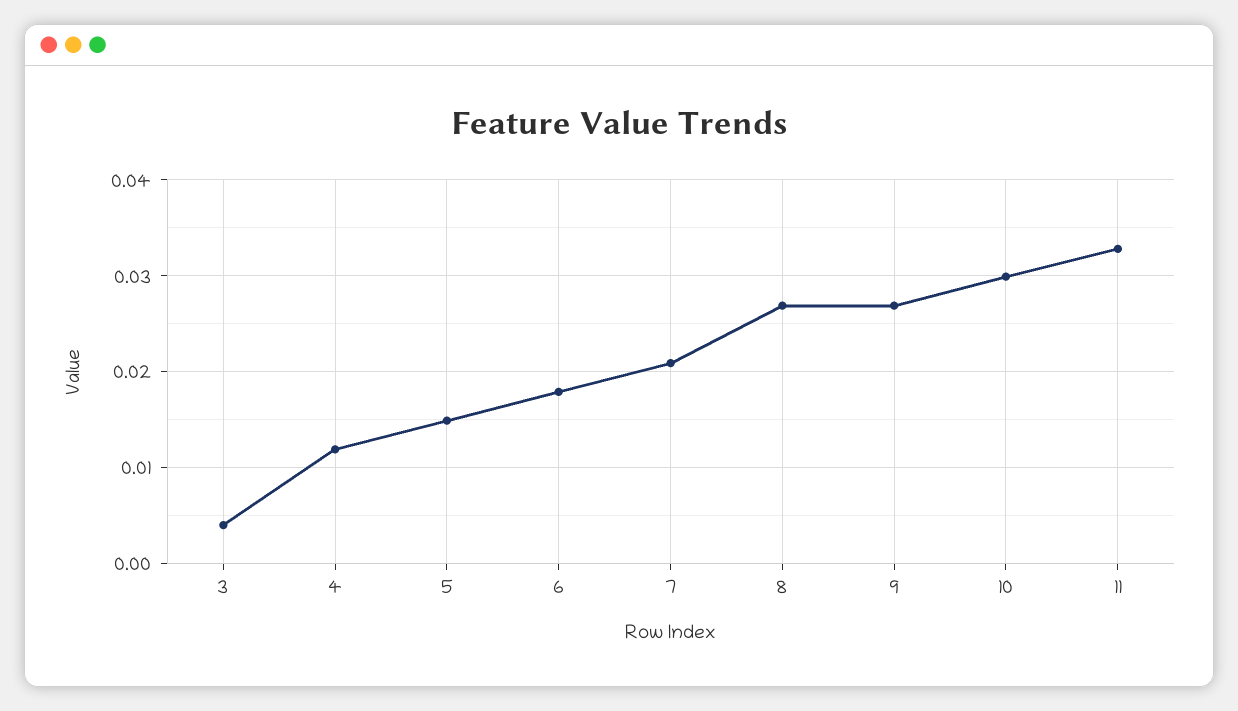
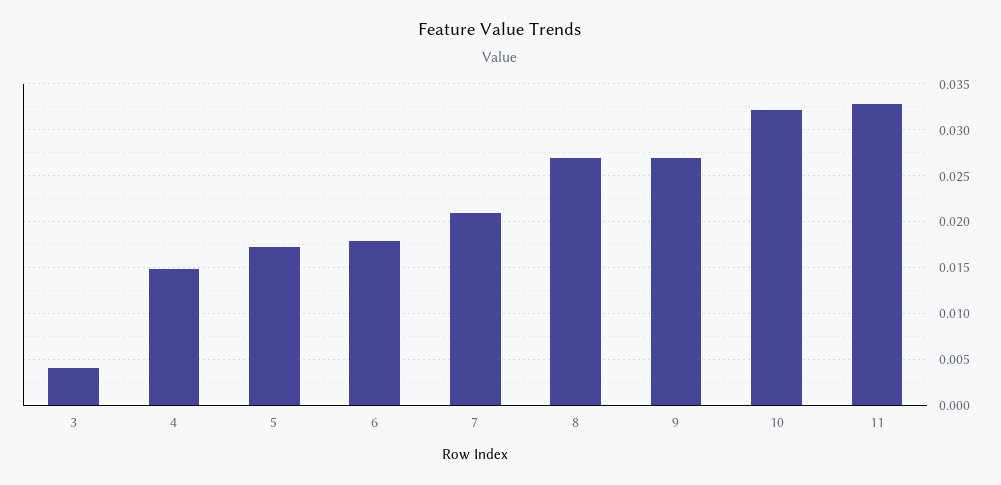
  {
    "3": 0.004,
-   "4": 0.012,
+   "4": 0.015,
-   "5": 0.015,
+   "5": 0.017,
    "6": 0.018,
    "7": 0.021,
    "8": 0.027,
    "9": 0.027,
-   "10": 0.03,
+   "10": 0.032,
    "11": 0.033
  }

